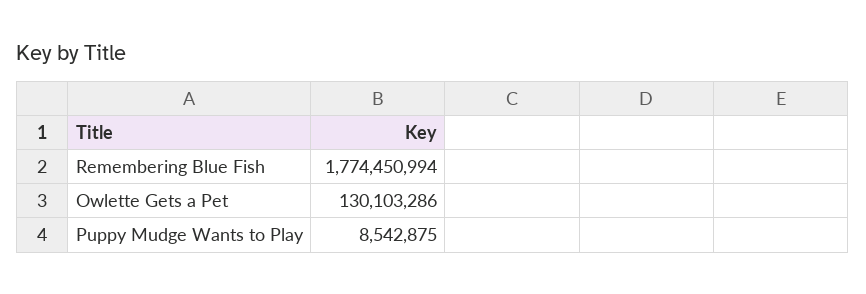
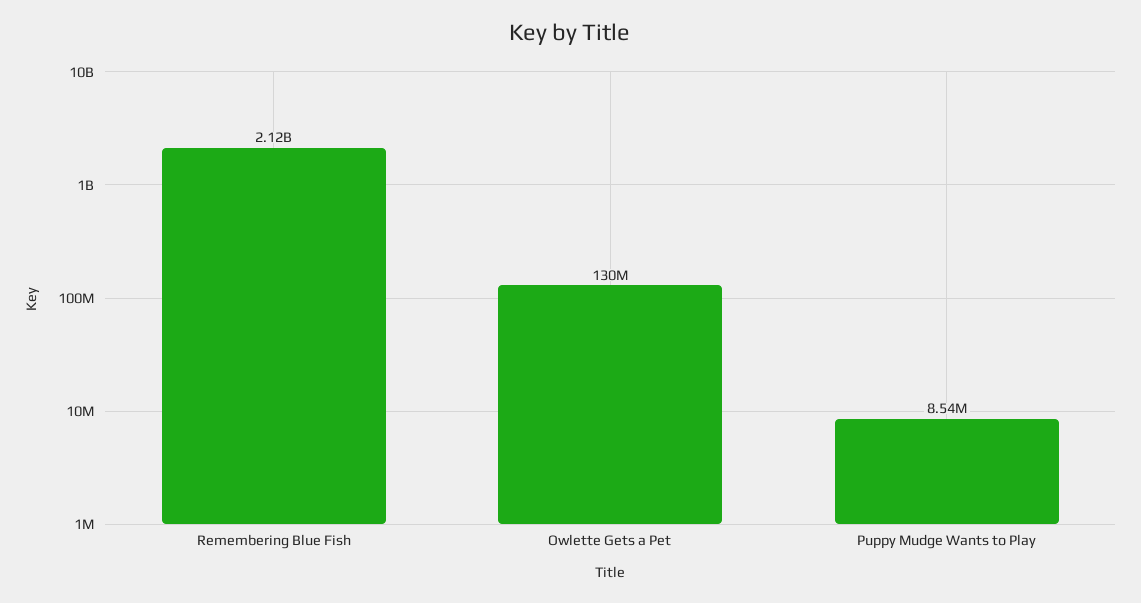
  {
-   "Remembering Blue Fish": 1774450994,
+   "Remembering Blue Fish": 2120000000,
    "Owlette Gets a Pet": 130103286,
    "Puppy Mudge Wants to Play": 8542875
  }

